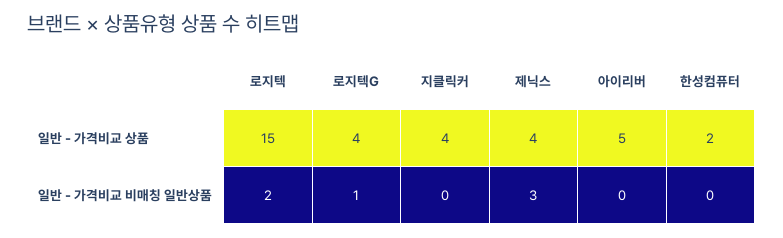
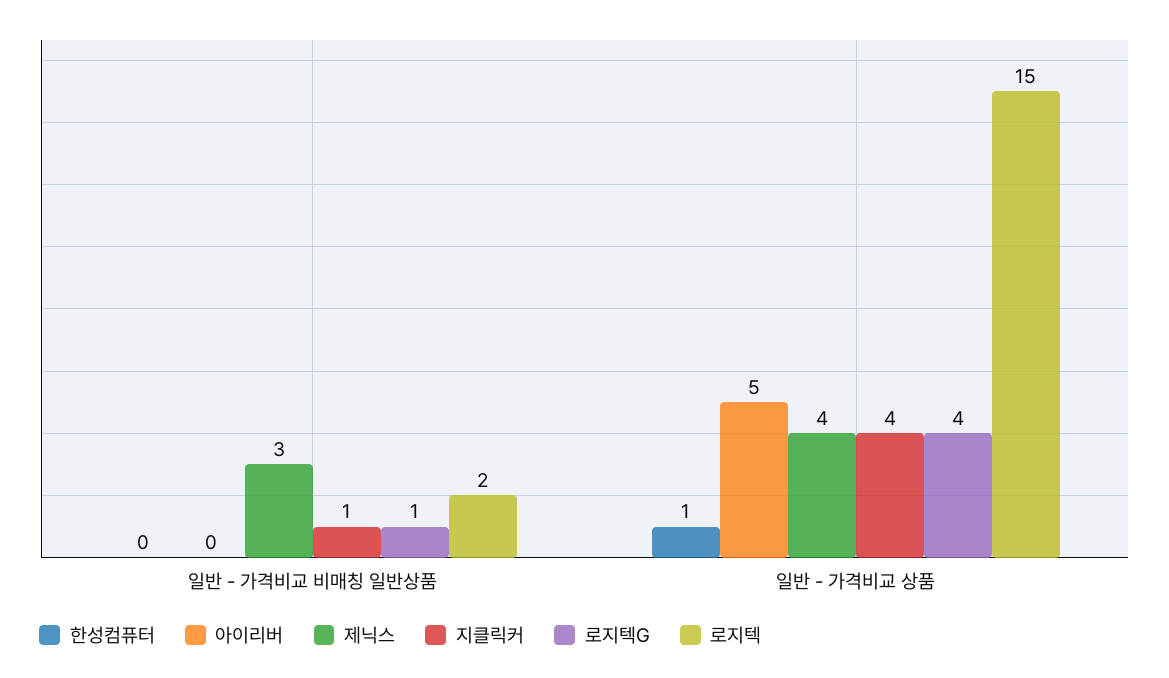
  {
    "로지텍": {
      "일반 - 가격비교 상품": 15,
      "일반 - 가격비교 비매칭 일반상품": 2
    },
    "로지텍G": {
      "일반 - 가격비교 상품": 4,
      "일반 - 가격비교 비매칭 일반상품": 1
    },
    "지클릭커": {
      "일반 - 가격비교 상품": 4,
-     "일반 - 가격비교 비매칭 일반상품": 0
+     "일반 - 가격비교 비매칭 일반상품": 1
    },
    "제닉스": {
      "일반 - 가격비교 상품": 4,
      "일반 - 가격비교 비매칭 일반상품": 3
    },
    "아이리버": {
      "일반 - 가격비교 상품": 5,
      "일반 - 가격비교 비매칭 일반상품": 0
    },
    "한성컴퓨터": {
-     "일반 - 가격비교 상품": 2,
+     "일반 - 가격비교 상품": 1,
      "일반 - 가격비교 비매칭 일반상품": 0
    }
  }

